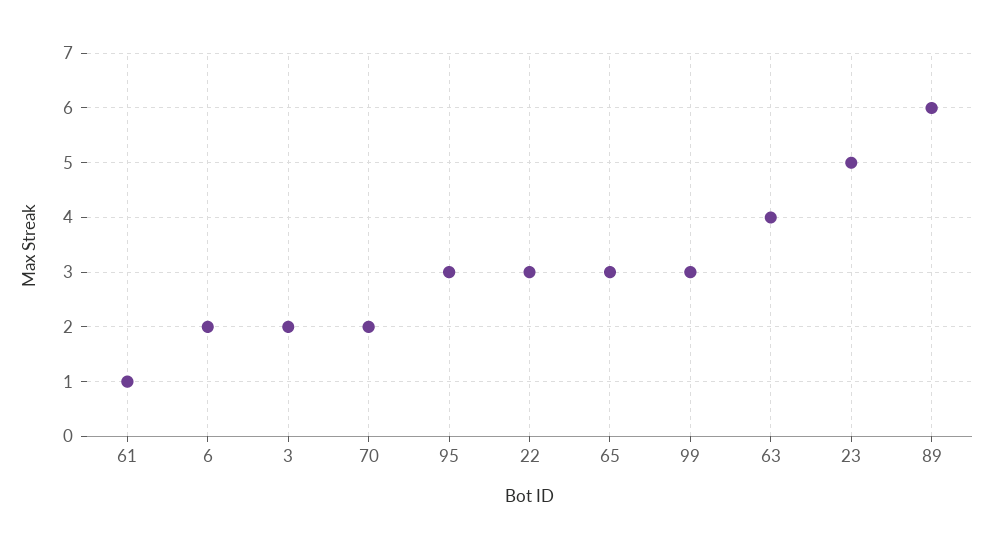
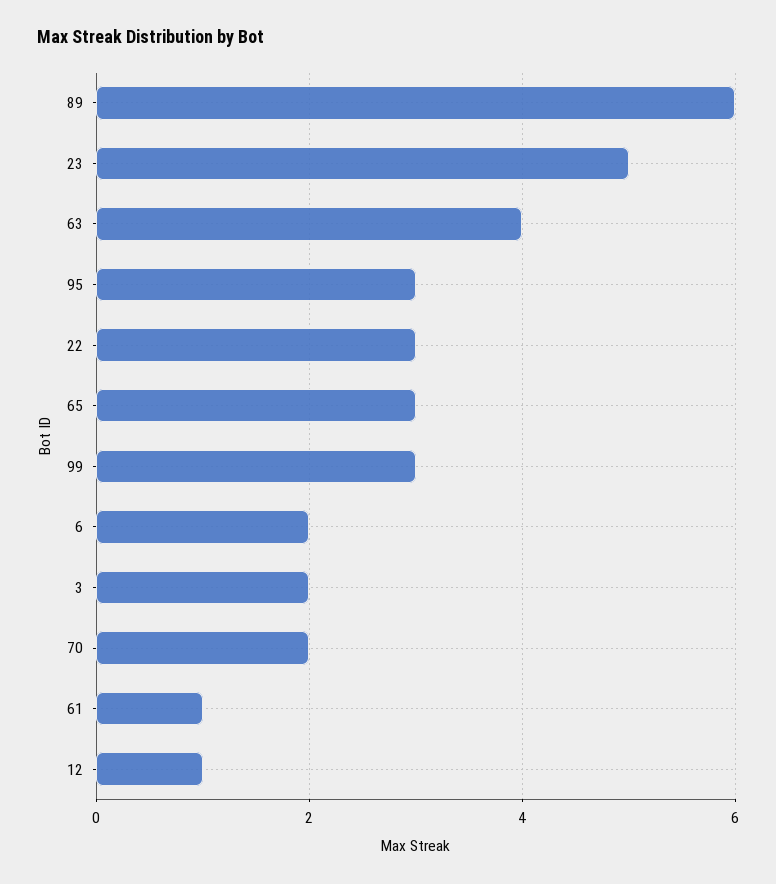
  {
    "61": 1,
    "6": 2,
    "3": 2,
    "70": 2,
    "95": 3,
    "22": 3,
    "65": 3,
    "99": 3,
    "63": 4,
    "23": 5,
-   "89": 6
+   "89": 6,
+   "12": 1
  }

